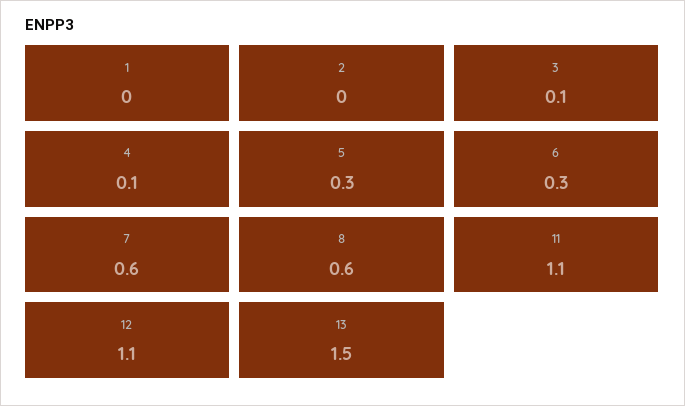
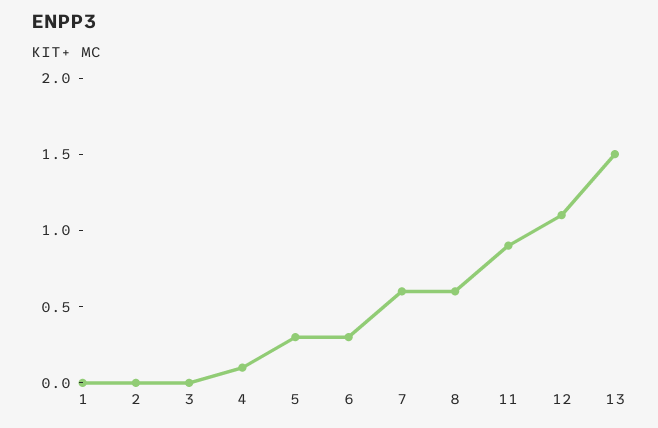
  {
    "1": 0,
    "2": 0,
-   "3": 0.1,
+   "3": 0,
    "4": 0.1,
    "5": 0.3,
    "6": 0.3,
    "7": 0.6,
    "8": 0.6,
-   "11": 1.1,
+   "11": 0.9,
    "12": 1.1,
    "13": 1.5
  }

